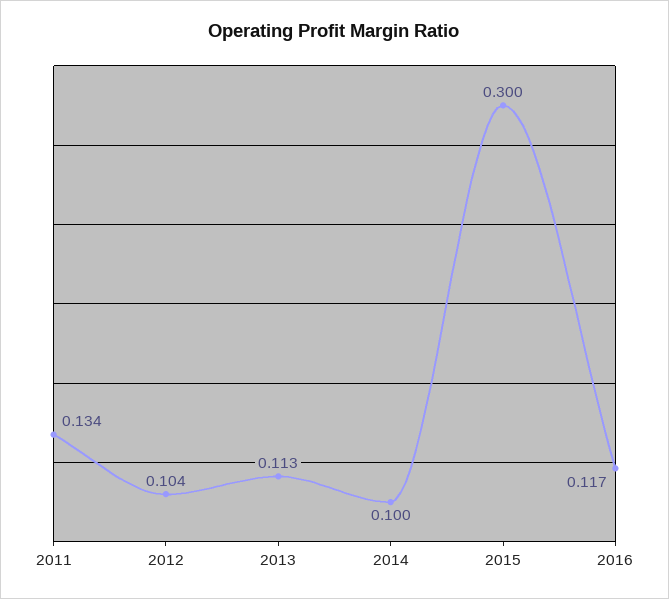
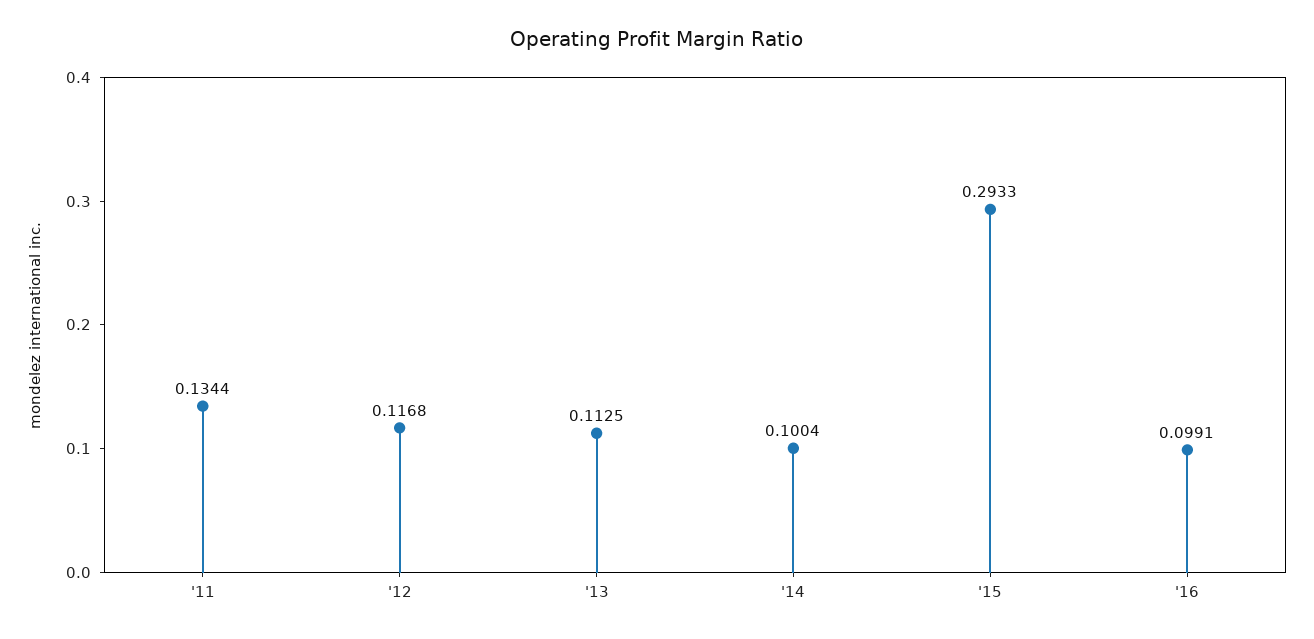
  {
    "2011": 0.1344,
-   "2012": 0.104,
+   "2012": 0.1168,
    "2013": 0.1125,
    "2014": 0.1004,
-   "2015": 0.3,
+   "2015": 0.2933,
-   "2016": 0.117
+   "2016": 0.0991
  }

